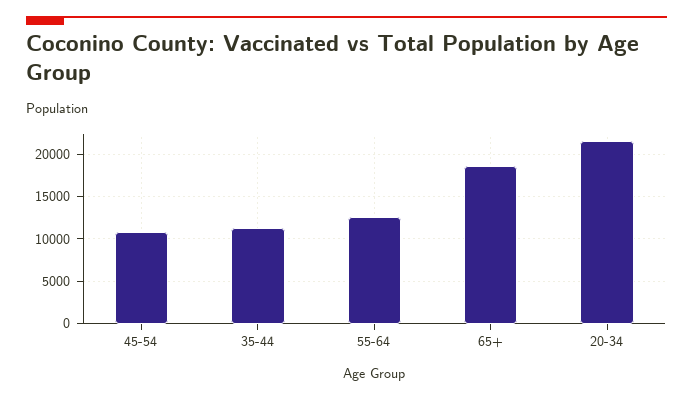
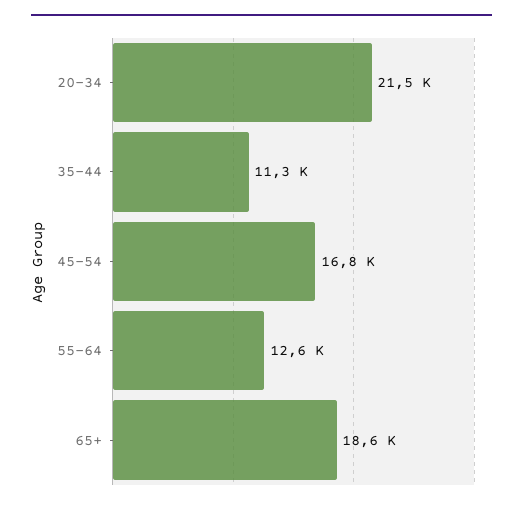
  {
-   "45-54": 11000,
+   "45-54": 16800,
    "35-44": 11300,
    "55-64": 12600,
    "65+": 18600,
    "20-34": 21500
  }

